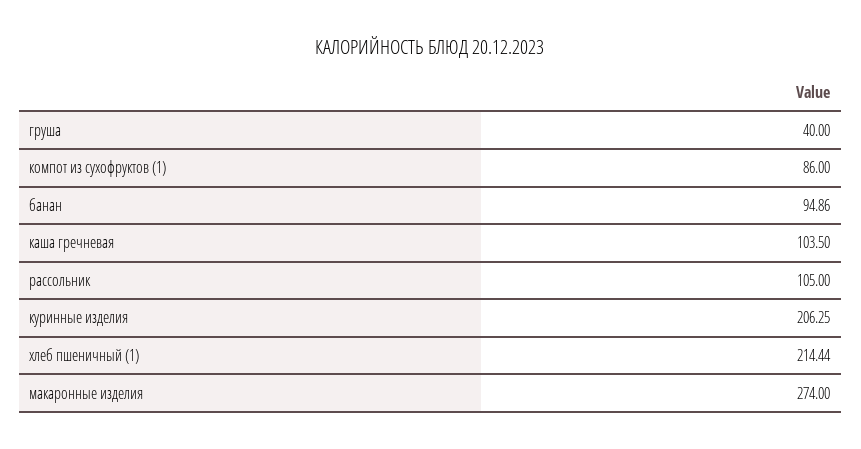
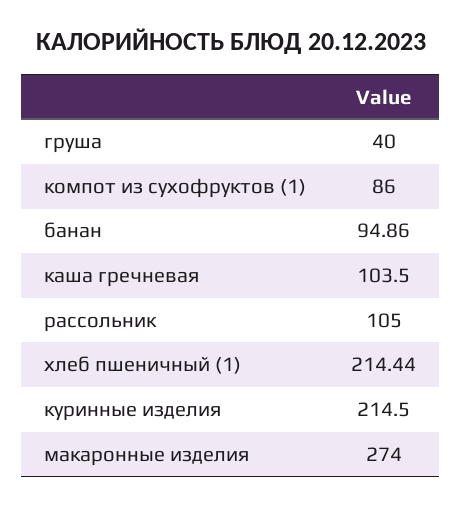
  {
    "груша": 40,
    "компот из сухофруктов (1)": 86,
    "банан": 94.86,
    "каша гречневая": 103.5,
    "рассольник": 105,
-   "куринные изделия": 206.25,
+   "куринные изделия": 214.5,
    "хлеб пшеничный (1)": 214.44,
    "макаронные изделия": 274
  }

